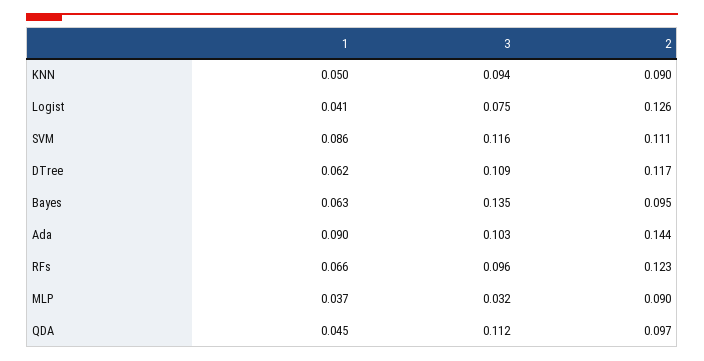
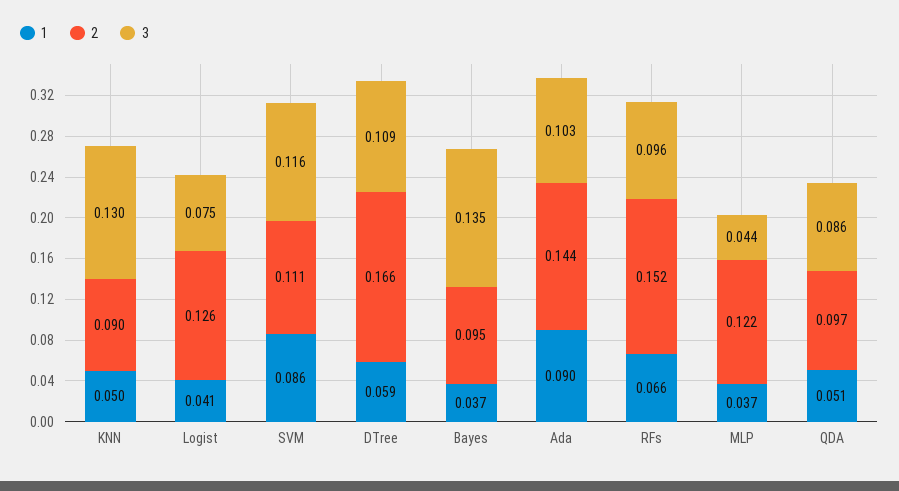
  {
    "1": {
      "KNN": 0.05,
      "Logist": 0.041,
      "SVM": 0.086,
-     "DTree": 0.062,
+     "DTree": 0.059,
-     "Bayes": 0.063,
+     "Bayes": 0.037,
      "Ada": 0.09,
      "RFs": 0.066,
      "MLP": 0.037,
-     "QDA": 0.045
+     "QDA": 0.051
    },
    "3": {
-     "KNN": 0.094,
+     "KNN": 0.13,
      "Logist": 0.075,
      "SVM": 0.116,
      "DTree": 0.109,
      "Bayes": 0.135,
      "Ada": 0.103,
      "RFs": 0.096,
-     "MLP": 0.032,
+     "MLP": 0.044,
-     "QDA": 0.112
+     "QDA": 0.086
    },
    "2": {
      "KNN": 0.09,
      "Logist": 0.126,
      "SVM": 0.111,
-     "DTree": 0.117,
+     "DTree": 0.166,
      "Bayes": 0.095,
      "Ada": 0.144,
-     "RFs": 0.123,
+     "RFs": 0.152,
-     "MLP": 0.09,
+     "MLP": 0.122,
      "QDA": 0.097
    }
  }

